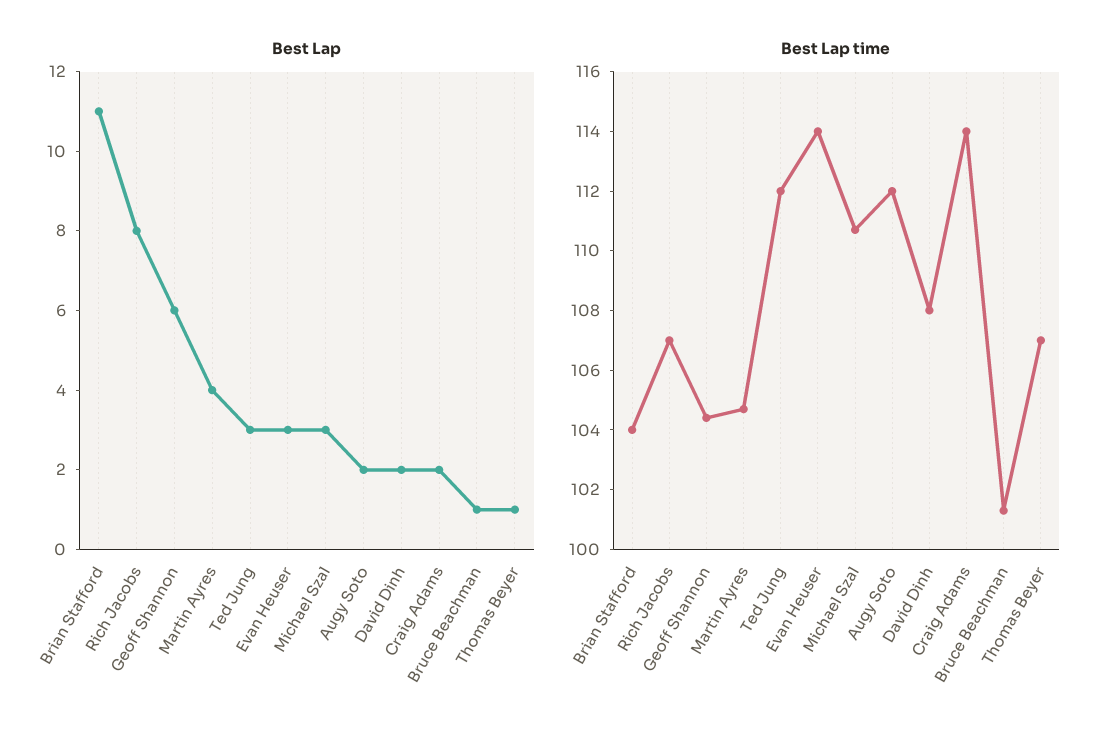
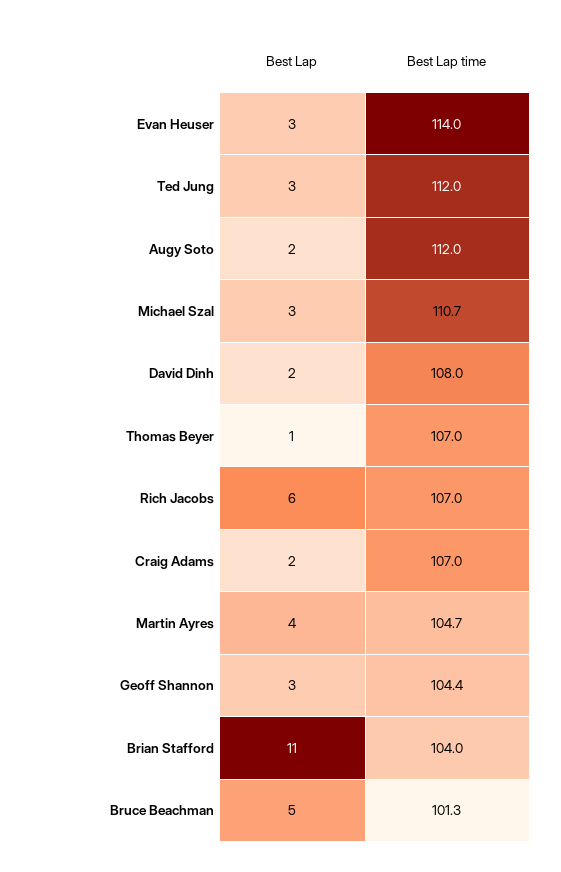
  {
    "Best Lap": {
      "Brian Stafford": 11,
-     "Rich Jacobs": 8,
+     "Rich Jacobs": 6,
-     "Geoff Shannon": 6,
+     "Geoff Shannon": 3,
      "Martin Ayres": 4,
      "Ted Jung": 3,
      "Evan Heuser": 3,
      "Michael Szal": 3,
      "Augy Soto": 2,
      "David Dinh": 2,
      "Craig Adams": 2,
-     "Bruce Beachman": 1,
+     "Bruce Beachman": 5,
      "Thomas Beyer": 1
    },
    "Best Lap time": {
      "Brian Stafford": 104,
      "Rich Jacobs": 107,
      "Geoff Shannon": 104.4,
      "Martin Ayres": 104.7,
      "Ted Jung": 112,
      "Evan Heuser": 114,
      "Michael Szal": 110.7,
      "Augy Soto": 112,
      "David Dinh": 108,
-     "Craig Adams": 114,
+     "Craig Adams": 107,
      "Bruce Beachman": 101.3,
      "Thomas Beyer": 107
    }
  }

